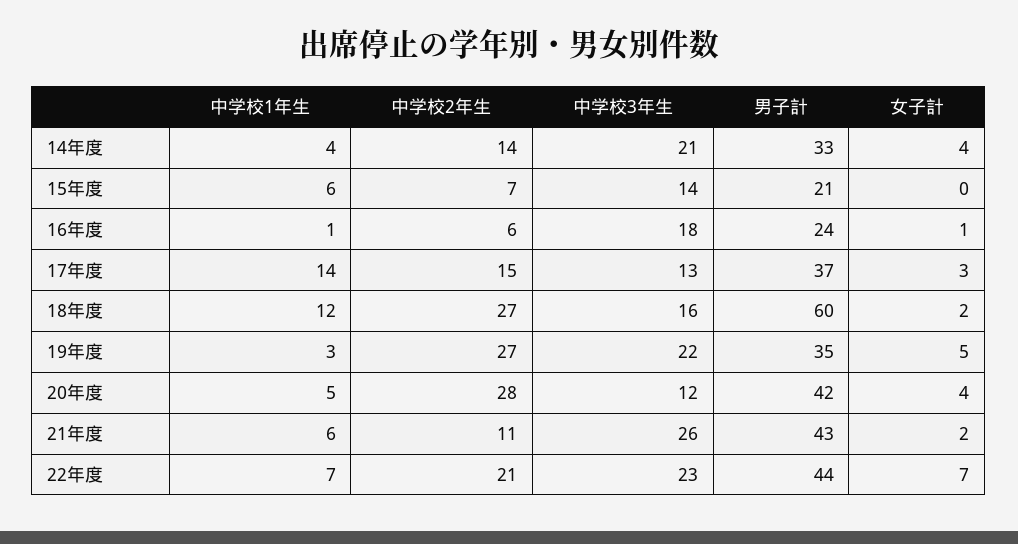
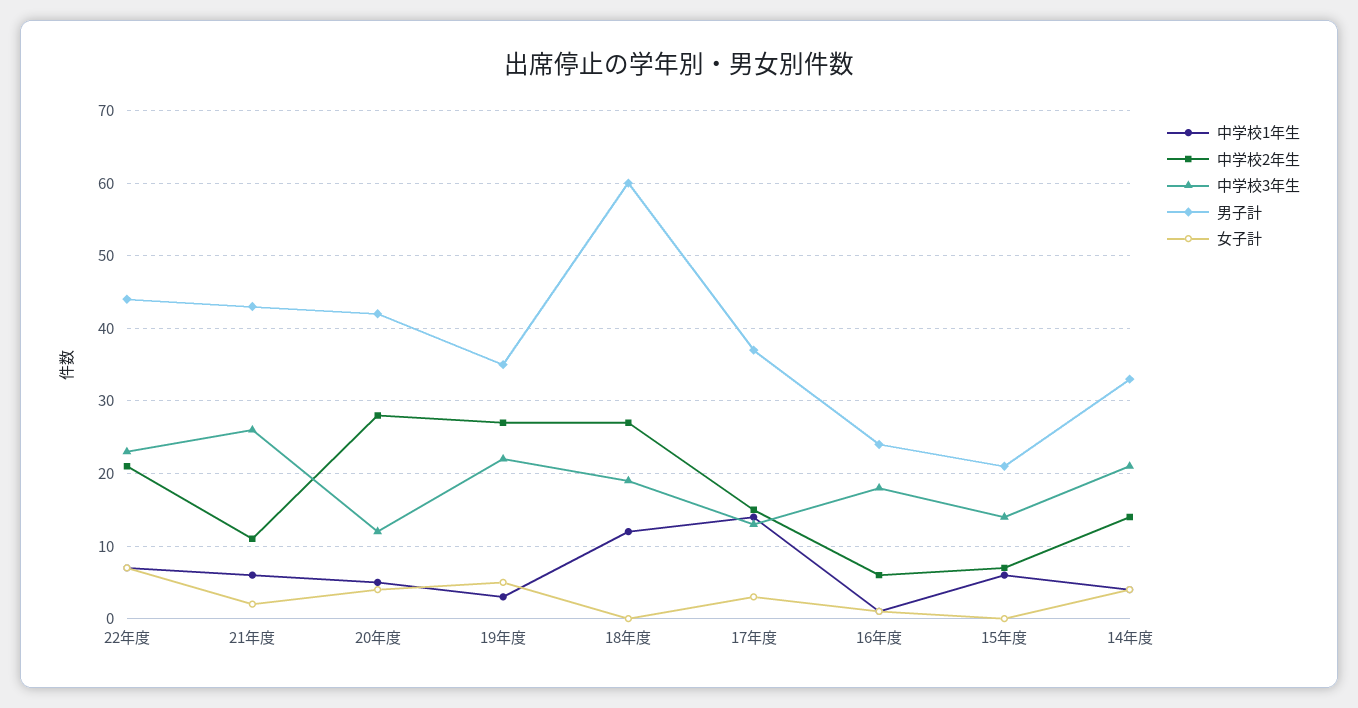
  {
    "中学校1年生": {
      "14年度": 4,
      "15年度": 6,
      "16年度": 1,
      "17年度": 14,
      "18年度": 12,
      "19年度": 3,
      "20年度": 5,
      "21年度": 6,
      "22年度": 7
    },
    "中学校2年生": {
      "14年度": 14,
      "15年度": 7,
      "16年度": 6,
      "17年度": 15,
      "18年度": 27,
      "19年度": 27,
      "20年度": 28,
      "21年度": 11,
      "22年度": 21
    },
    "中学校3年生": {
      "14年度": 21,
      "15年度": 14,
      "16年度": 18,
      "17年度": 13,
-     "18年度": 16,
+     "18年度": 19,
      "19年度": 22,
      "20年度": 12,
      "21年度": 26,
      "22年度": 23
    },
    "男子計": {
      "14年度": 33,
      "15年度": 21,
      "16年度": 24,
      "17年度": 37,
      "18年度": 60,
      "19年度": 35,
      "20年度": 42,
      "21年度": 43,
      "22年度": 44
    },
    "女子計": {
      "14年度": 4,
      "15年度": 0,
      "16年度": 1,
      "17年度": 3,
-     "18年度": 2,
+     "18年度": 0,
      "19年度": 5,
      "20年度": 4,
      "21年度": 2,
      "22年度": 7
    }
  }

